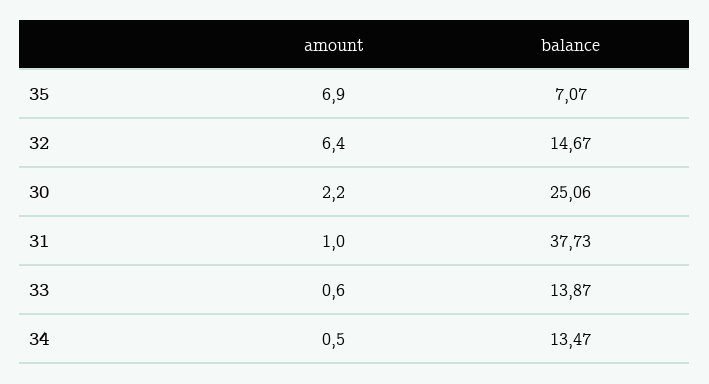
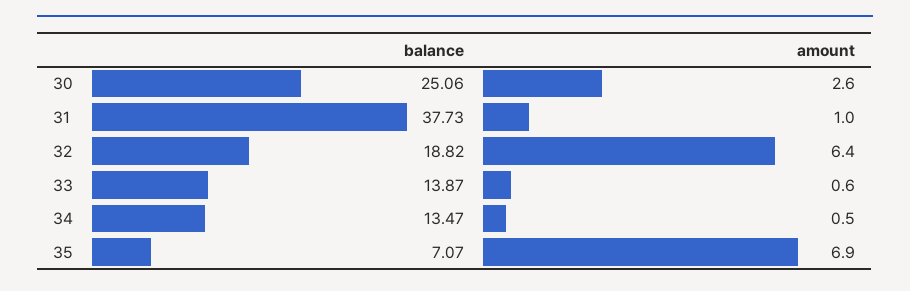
  {
    "amount": {
      "35": 6.9,
      "32": 6.4,
-     "30": 2.2,
+     "30": 2.6,
      "31": 1,
      "33": 0.6,
      "34": 0.5
    },
    "balance": {
      "35": 7.07,
-     "32": 14.67,
+     "32": 18.82,
      "30": 25.06,
      "31": 37.73,
      "33": 13.87,
      "34": 13.47
    }
  }

